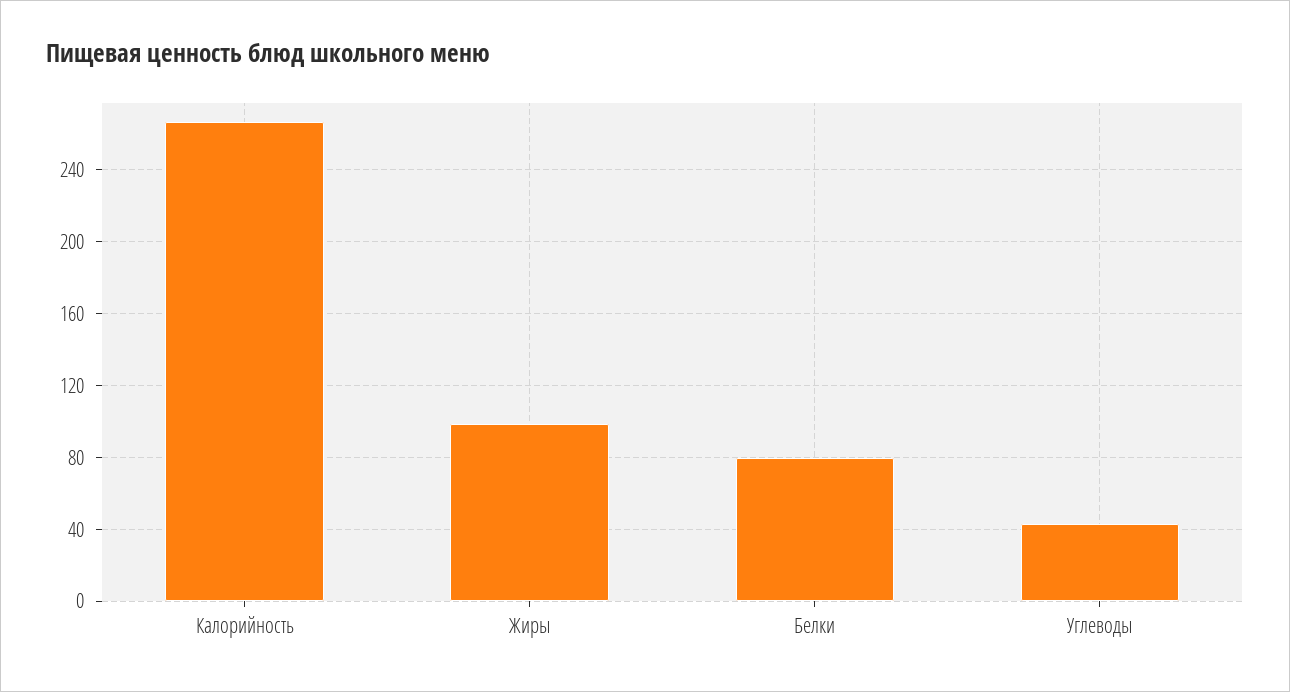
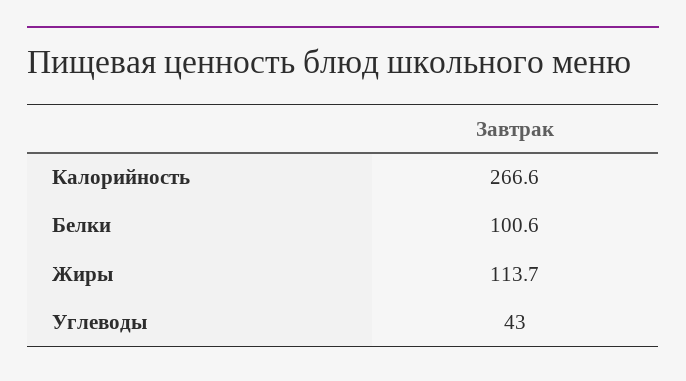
  {
    "Калорийность": 266.6,
-   "Жиры": 100,
+   "Жиры": 113.7,
-   "Белки": 80,
+   "Белки": 100.6,
    "Углеводы": 43
  }

